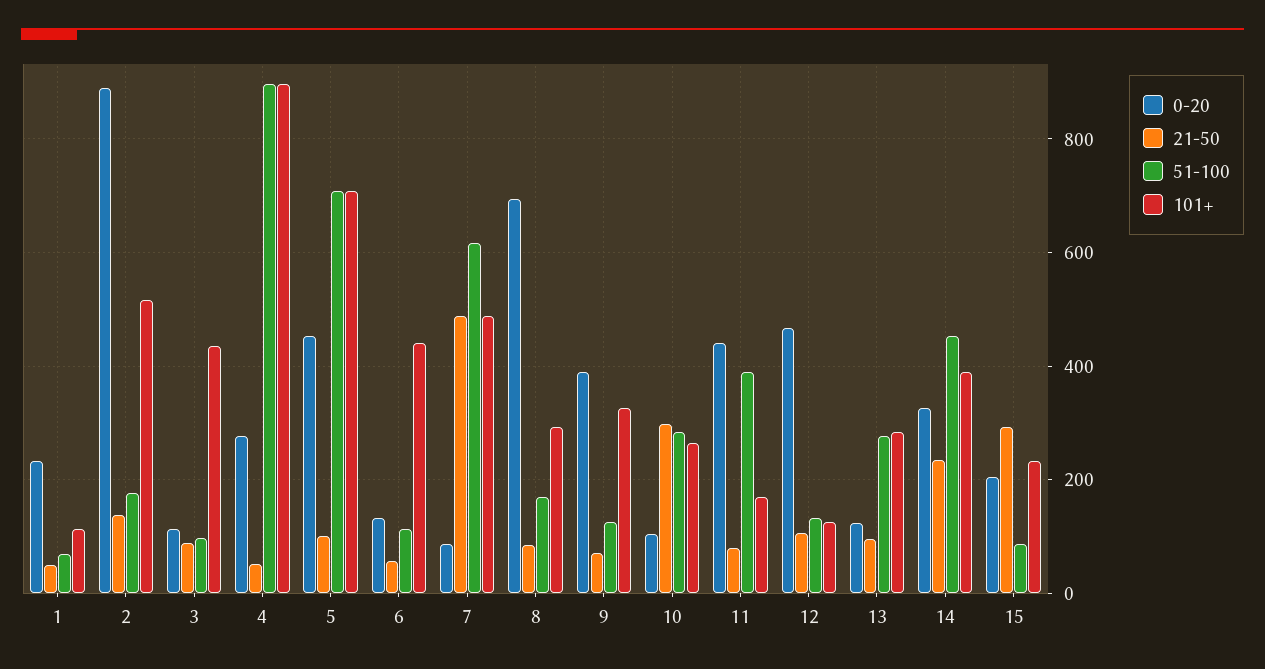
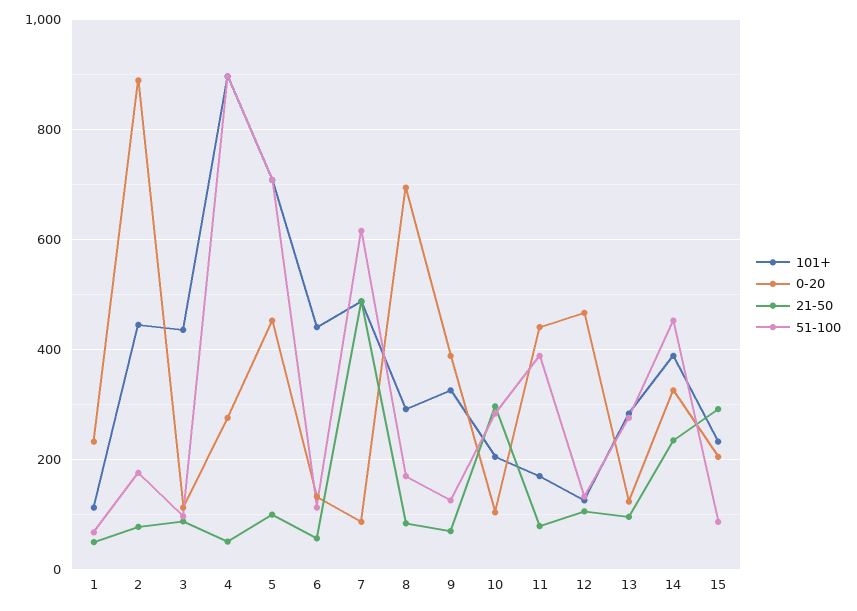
  {
    "0-20": {
      "1": 240,
      "2": 900,
      "3": 120,
      "4": 280,
      "5": 460,
      "6": 140,
      "7": 80,
      "8": 700,
      "9": 380,
      "10": 100,
      "11": 440,
      "12": 460,
      "13": 120,
      "14": 320,
      "15": 200
    },
    "21-50": {
      "1": 60,
-     "2": 140,
+     "2": 80,
      "3": 80,
      "4": 60,
      "5": 100,
      "6": 60,
      "7": 480,
      "8": 80,
      "9": 80,
      "10": 300,
      "11": 80,
      "12": 100,
      "13": 100,
      "14": 240,
      "15": 300
    },
    "51-100": {
      "1": 60,
      "2": 180,
      "3": 100,
      "4": 900,
      "5": 700,
      "6": 120,
      "7": 620,
      "8": 180,
      "9": 120,
      "10": 280,
      "11": 380,
      "12": 140,
      "13": 280,
      "14": 460,
      "15": 80
    },
    "101+": {
      "1": 120,
-     "2": 520,
+     "2": 440,
      "3": 440,
      "4": 900,
      "5": 700,
      "6": 440,
      "7": 480,
      "8": 300,
      "9": 320,
-     "10": 260,
+     "10": 200,
      "11": 180,
      "12": 120,
      "13": 280,
      "14": 380,
      "15": 240
    }
  }

